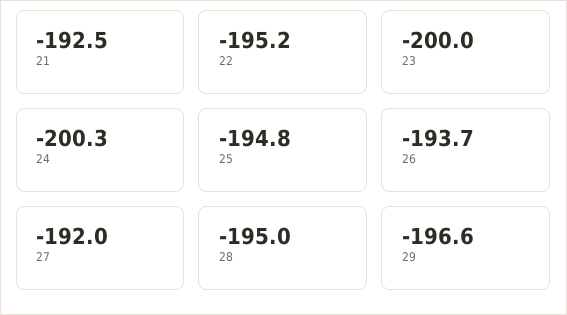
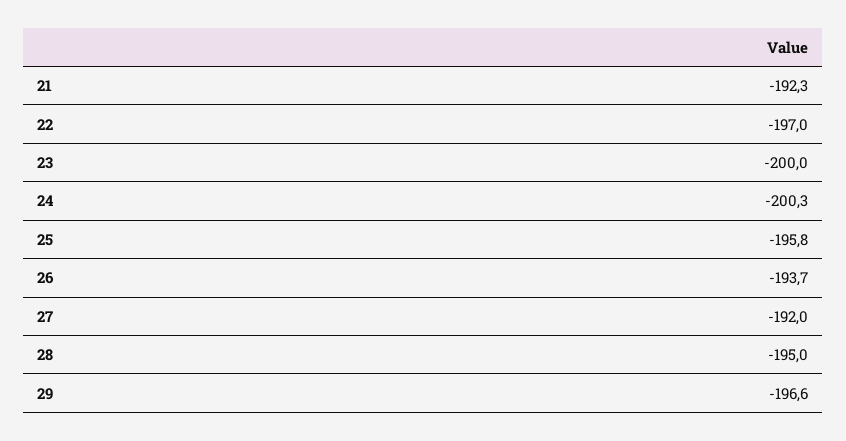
  {
-   "21": -192.5,
+   "21": -192.3,
-   "22": -195.2,
+   "22": -197,
    "23": -200,
    "24": -200.3,
-   "25": -194.8,
+   "25": -195.8,
    "26": -193.7,
    "27": -192,
    "28": -195,
    "29": -196.6
  }

